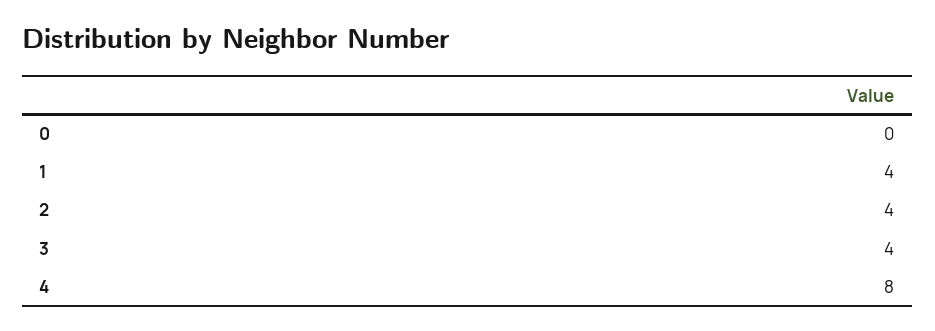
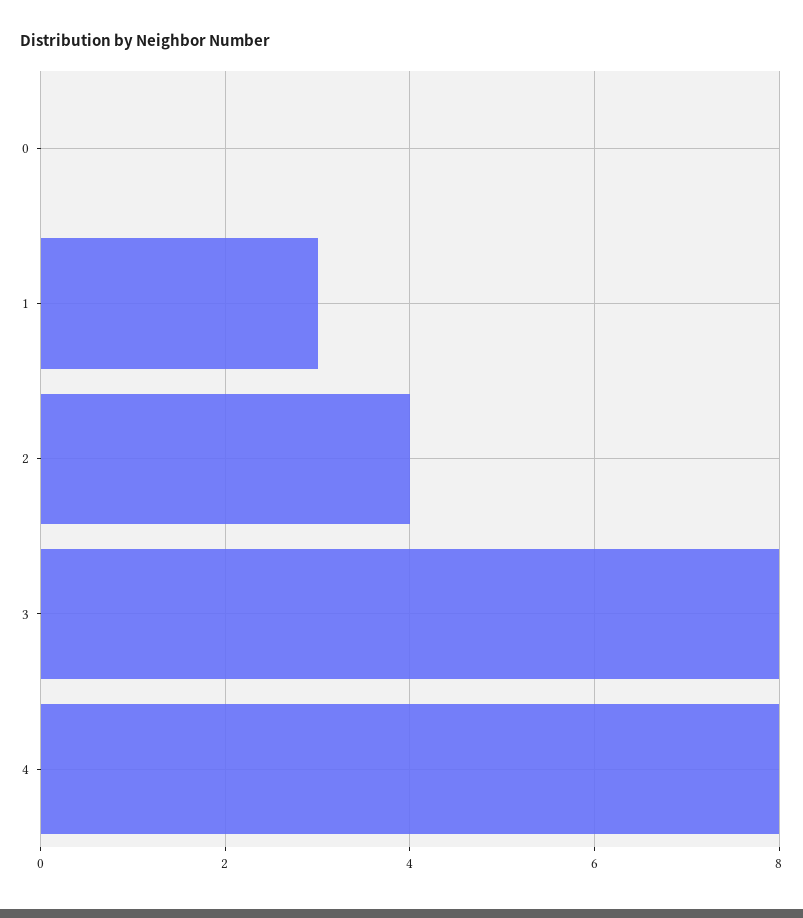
  {
    "0": 0,
-   "1": 4,
+   "1": 3,
    "2": 4,
-   "3": 4,
+   "3": 8,
    "4": 8
  }

